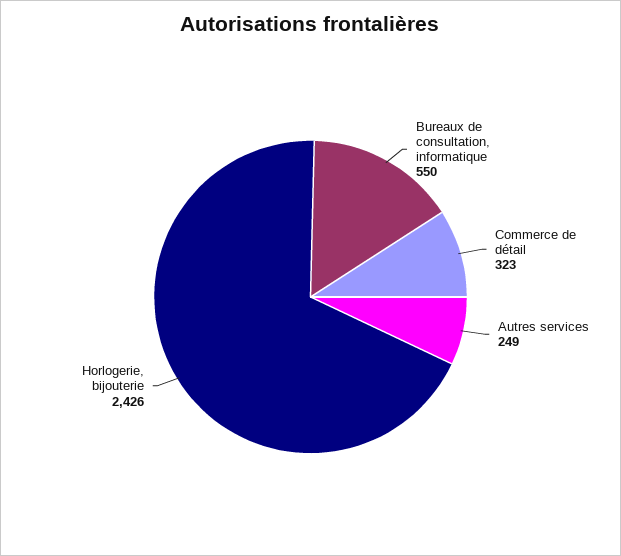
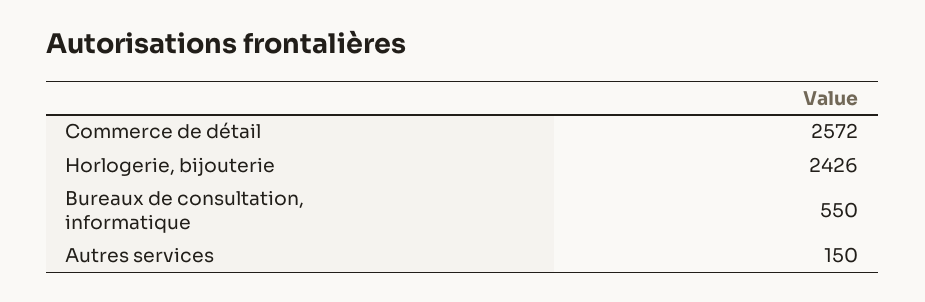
  {
    "Bureaux de consultation, informatique": 550,
-   "Commerce de détail": 323,
+   "Commerce de détail": 2572,
-   "Autres services": 249,
+   "Autres services": 150,
    "Horlogerie, bijouterie": 2426
  }

